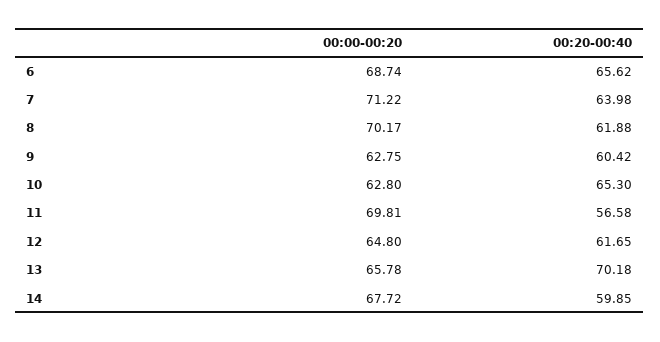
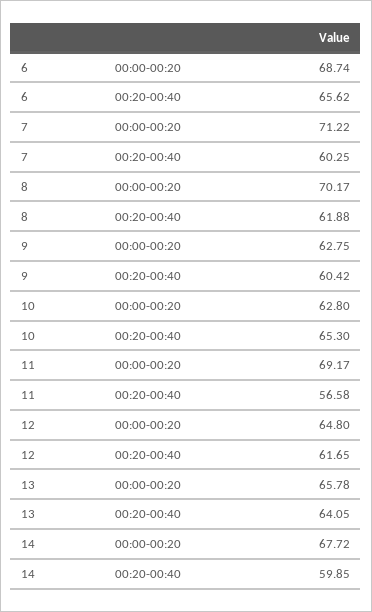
  {
    "00:00-00:20": {
      "6": 68.74,
      "7": 71.22,
      "8": 70.17,
      "9": 62.75,
      "10": 62.8,
-     "11": 69.81,
+     "11": 69.17,
      "12": 64.8,
      "13": 65.78,
      "14": 67.72
    },
    "00:20-00:40": {
      "6": 65.62,
-     "7": 63.98,
+     "7": 60.25,
      "8": 61.88,
      "9": 60.42,
      "10": 65.3,
      "11": 56.58,
      "12": 61.65,
-     "13": 70.18,
+     "13": 64.05,
      "14": 59.85
    }
  }

